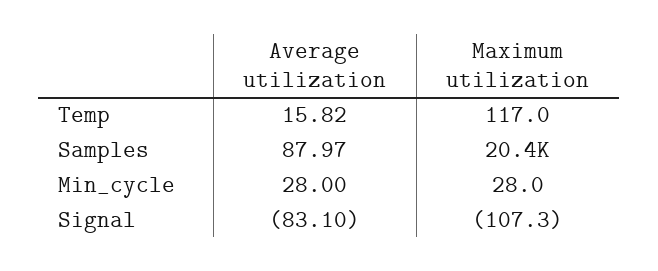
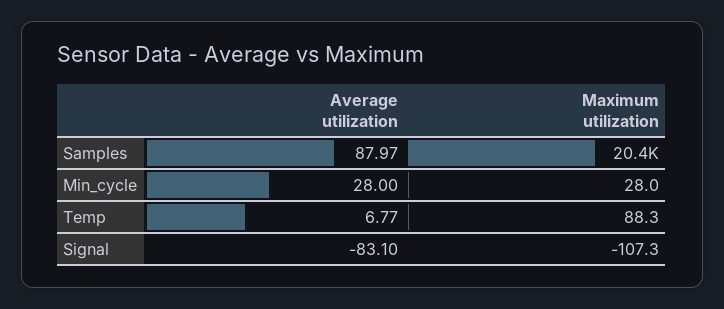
  {
    "Average utilization": {
-     "Temp": 15.82,
+     "Temp": 6.77,
      "Samples": 87.97,
      "Min_cycle": 28,
      "Signal": -83.1
    },
    "Maximum utilization": {
-     "Temp": 117,
+     "Temp": 88.3,
      "Samples": 20400,
      "Min_cycle": 28,
      "Signal": -107.3
    }
  }

